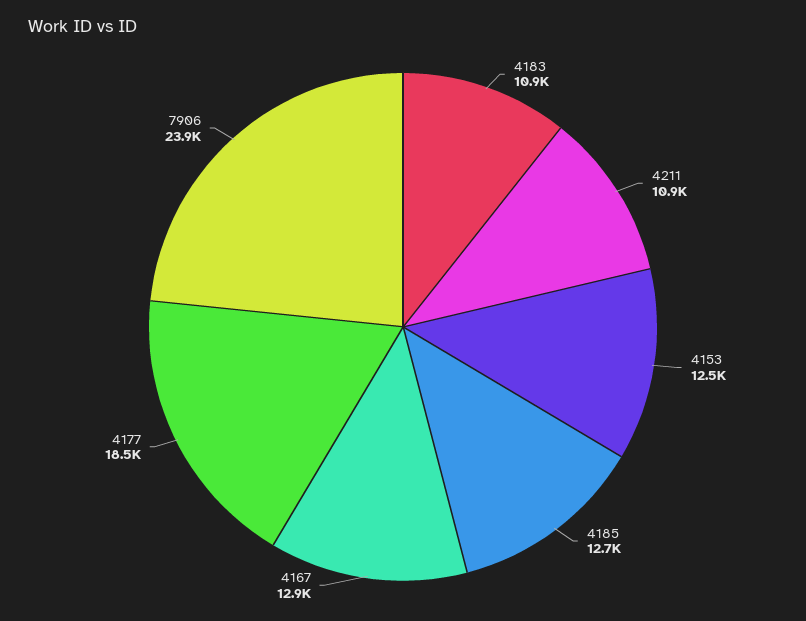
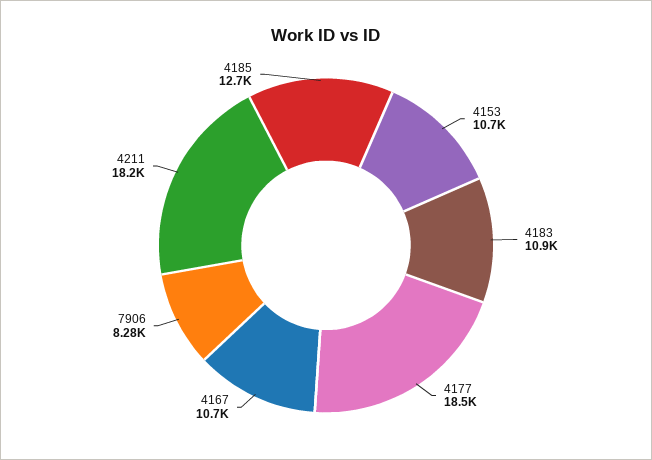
  {
    "4183": 10900,
-   "4211": 10900,
+   "4211": 18200,
-   "4153": 12500,
+   "4153": 10700,
    "4185": 12700,
-   "4167": 12900,
+   "4167": 10700,
    "4177": 18500,
-   "7906": 23900
+   "7906": 8280
  }

